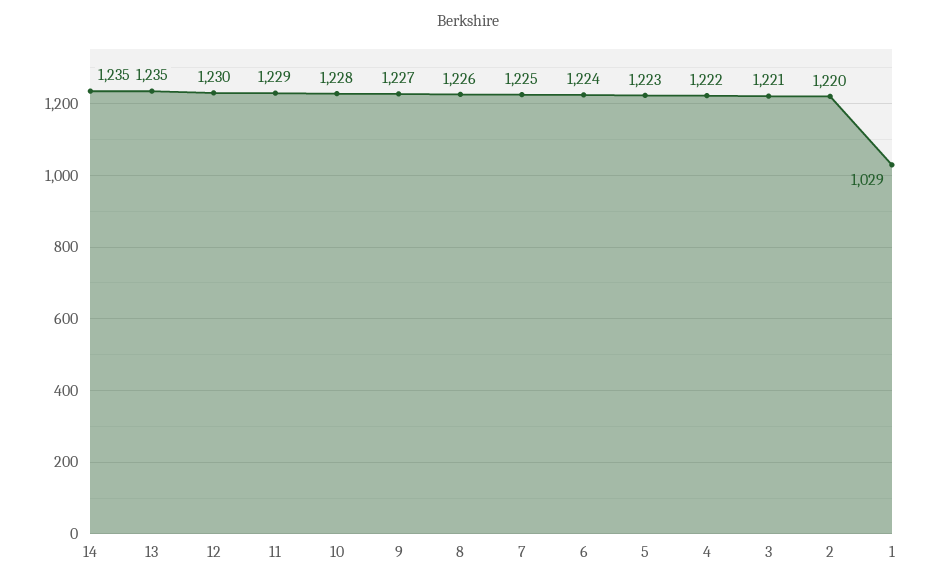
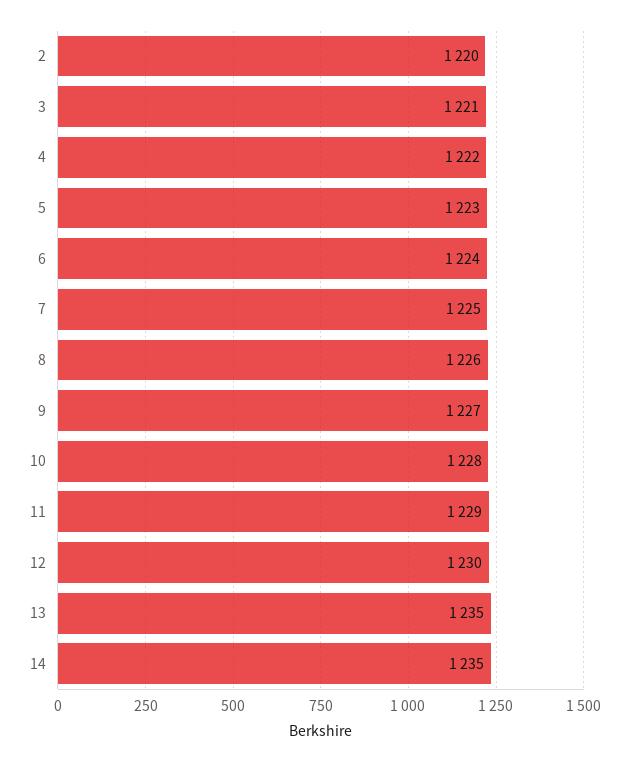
  {
    "14": 1235,
    "13": 1235,
    "12": 1230,
    "11": 1229,
    "10": 1228,
    "9": 1227,
    "8": 1226,
    "7": 1225,
    "6": 1224,
    "5": 1223,
    "4": 1222,
    "3": 1221,
-   "2": 1220,
+   "2": 1220
-   "1": 1029
  }

